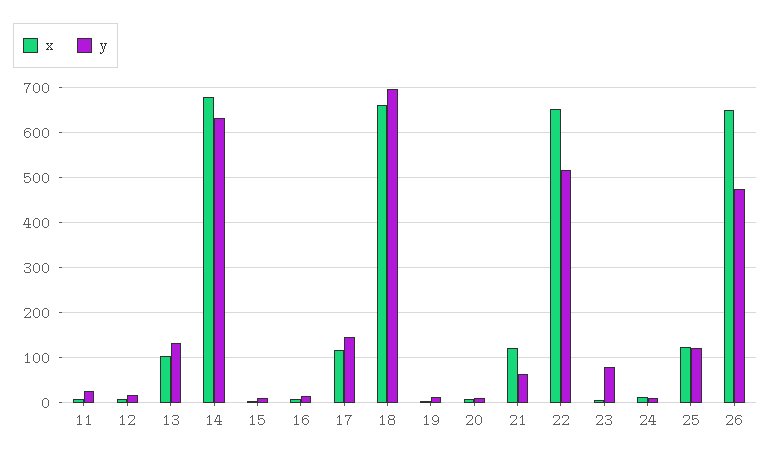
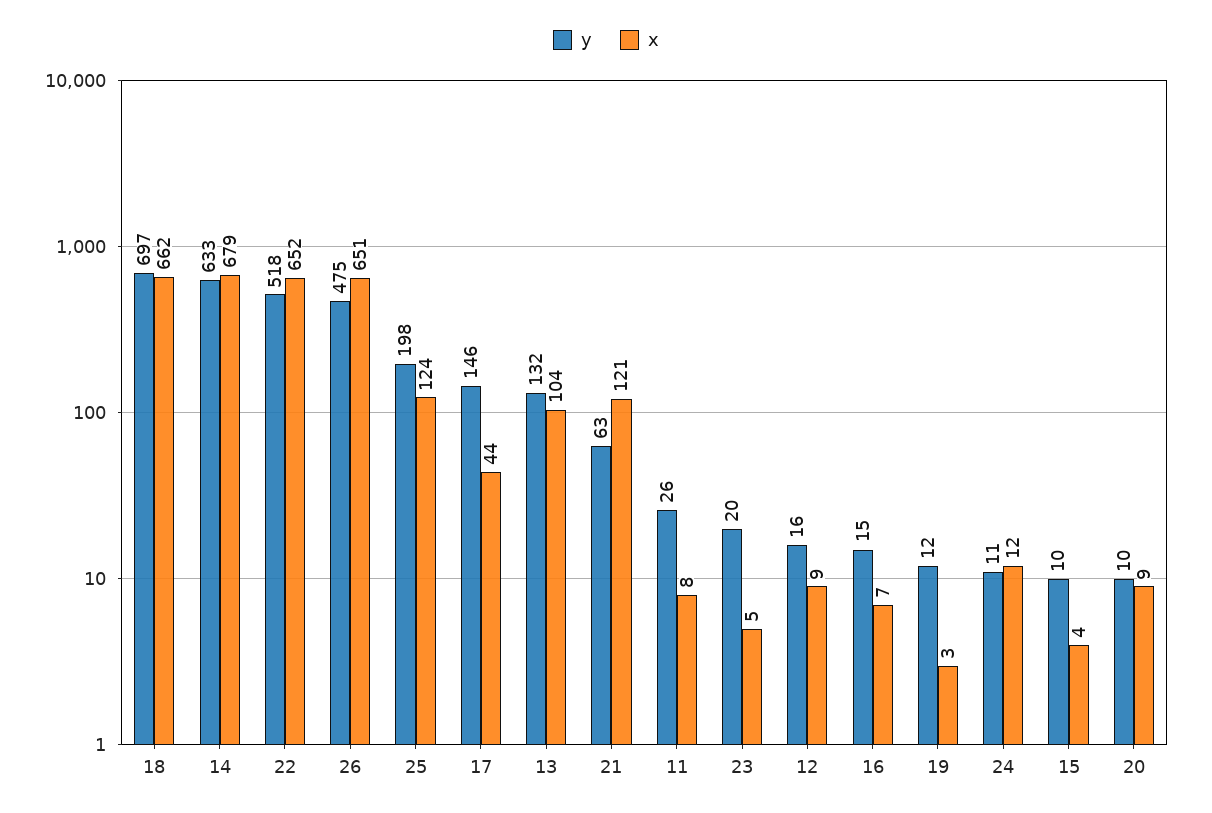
  {
    "x": {
      "11": 8,
      "12": 9,
      "13": 104,
      "14": 679,
      "15": 4,
      "16": 7,
-     "17": 120,
+     "17": 44,
      "18": 662,
      "19": 3,
      "20": 9,
      "21": 121,
      "22": 652,
      "23": 5,
      "24": 12,
      "25": 124,
      "26": 651
    },
    "y": {
      "11": 26,
      "12": 16,
      "13": 132,
      "14": 633,
      "15": 10,
      "16": 15,
      "17": 146,
      "18": 697,
      "19": 12,
      "20": 10,
      "21": 63,
      "22": 518,
-     "23": 80,
+     "23": 20,
      "24": 11,
-     "25": 120,
+     "25": 198,
      "26": 475
    }
  }

